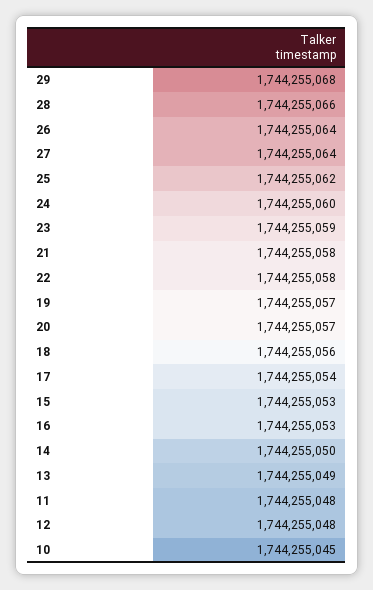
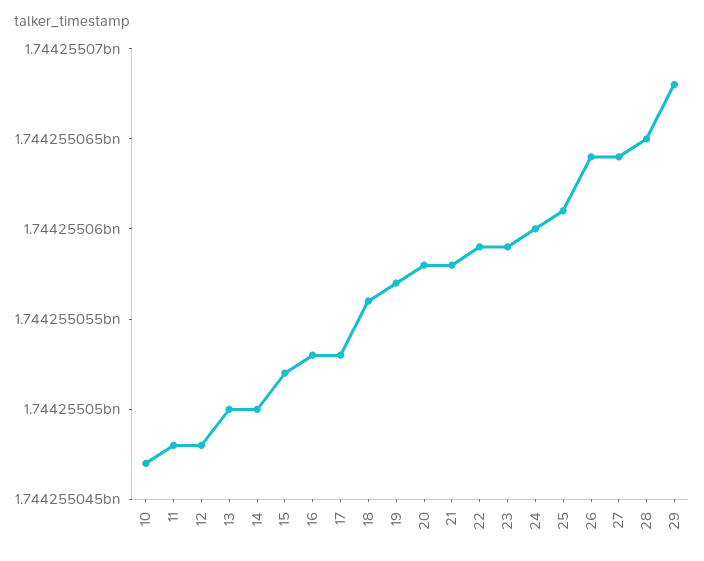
  {
    "29": 1744255068,
-   "28": 1744255066,
+   "28": 1744255065,
    "26": 1744255064,
    "27": 1744255064,
-   "25": 1744255062,
+   "25": 1744255061,
    "24": 1744255060,
    "23": 1744255059,
    "21": 1744255058,
-   "22": 1744255058,
+   "22": 1744255059,
    "19": 1744255057,
-   "20": 1744255057,
+   "20": 1744255058,
    "18": 1744255056,
-   "17": 1744255054,
+   "17": 1744255053,
-   "15": 1744255053,
+   "15": 1744255052,
    "16": 1744255053,
    "14": 1744255050,
-   "13": 1744255049,
+   "13": 1744255050,
    "11": 1744255048,
    "12": 1744255048,
-   "10": 1744255045
+   "10": 1744255047
  }

